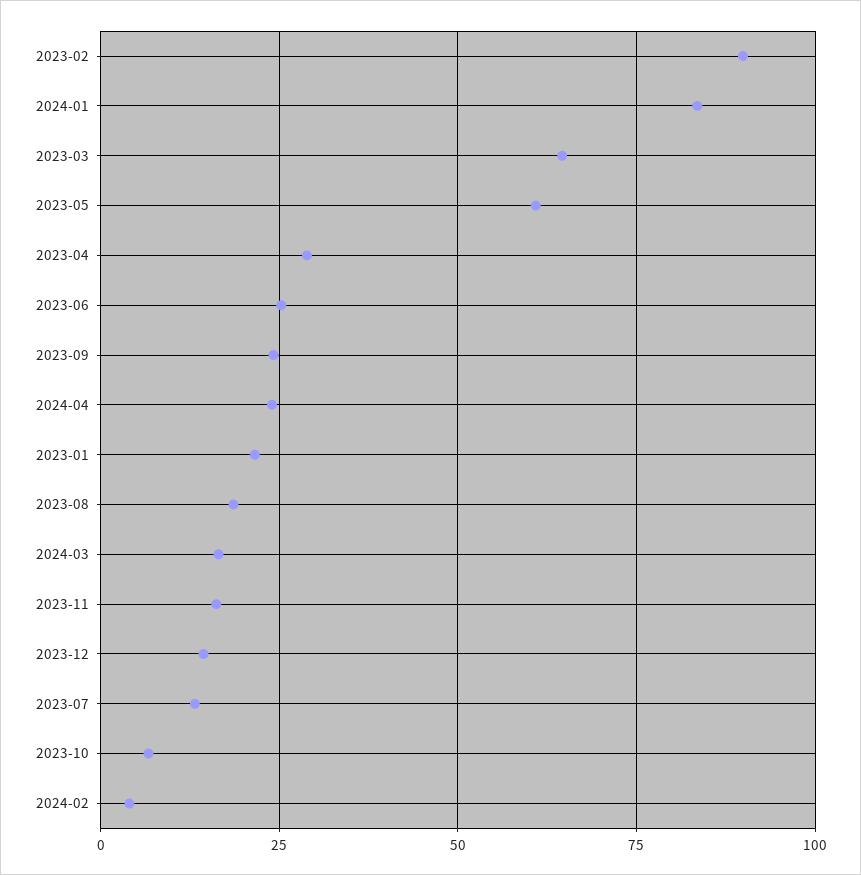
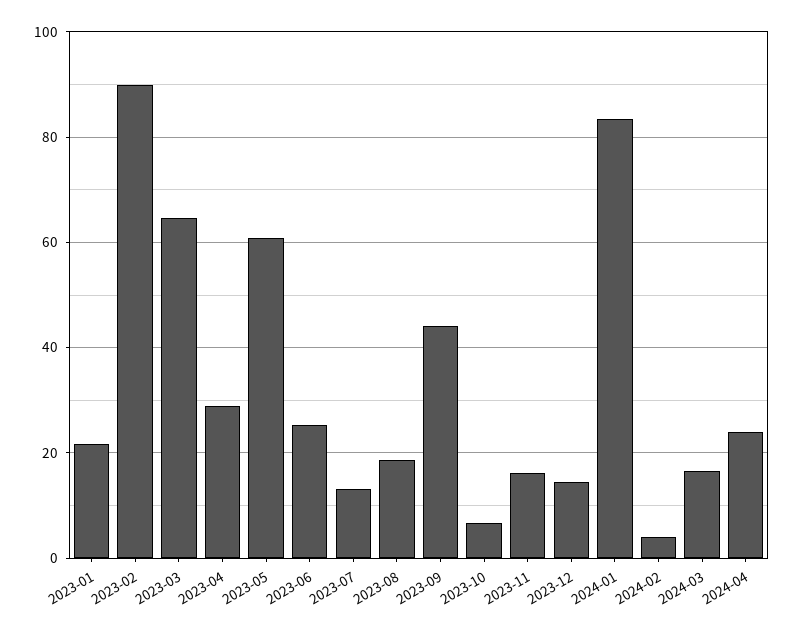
  {
    "2023-02": 90,
    "2024-01": 84,
    "2023-03": 64,
    "2023-05": 60,
    "2023-04": 28,
    "2023-06": 26,
-   "2023-09": 25,
+   "2023-09": 44,
    "2024-04": 24,
    "2023-01": 22,
    "2023-08": 18,
    "2024-03": 16,
    "2023-11": 16,
    "2023-12": 14,
    "2023-07": 14,
    "2023-10": 6,
    "2024-02": 4
  }

